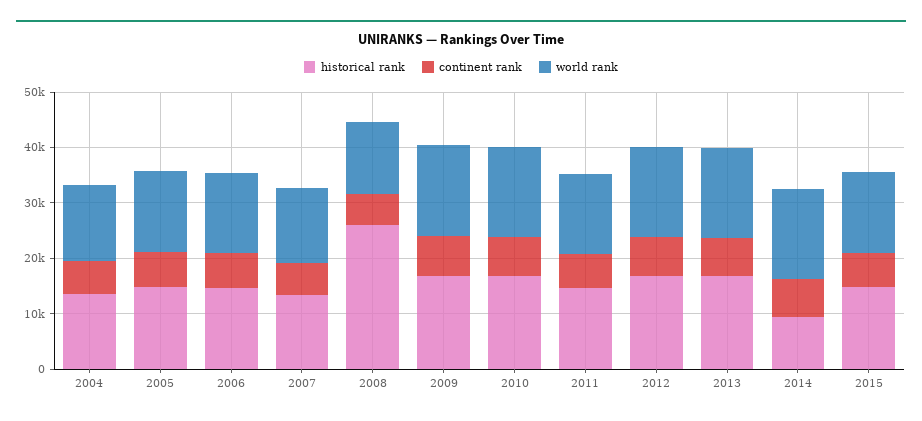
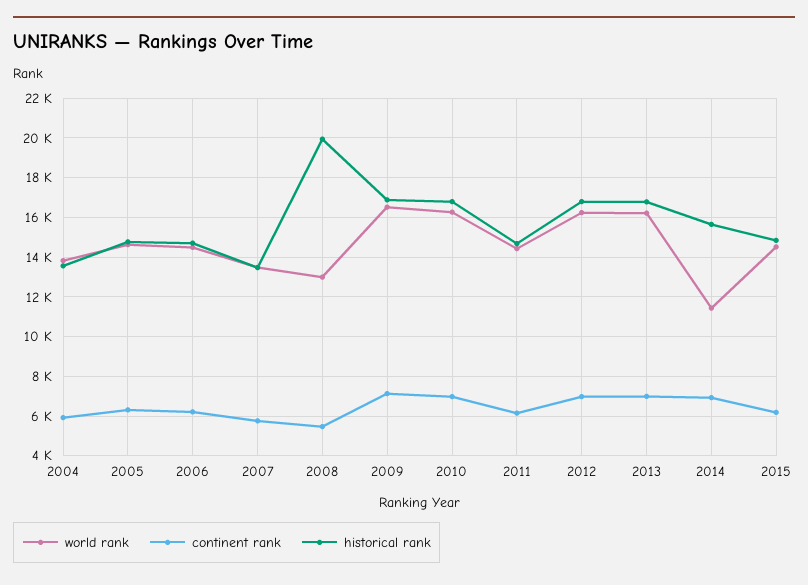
  {
    "historical rank": {
      "2004": 13500,
      "2005": 15000,
      "2006": 14500,
      "2007": 13500,
-     "2008": 26000,
+     "2008": 20000,
      "2009": 17000,
      "2010": 17000,
      "2011": 14500,
      "2012": 17000,
      "2013": 17000,
-     "2014": 10000,
+     "2014": 15500,
      "2015": 15000
    },
    "continent rank": {
      "2004": 6000,
      "2005": 6500,
      "2006": 6000,
      "2007": 6000,
      "2008": 5500,
      "2009": 7000,
      "2010": 7000,
      "2011": 6000,
      "2012": 7000,
      "2013": 7000,
      "2014": 7000,
      "2015": 6000
    },
    "world rank": {
      "2004": 14000,
      "2005": 14500,
      "2006": 14500,
      "2007": 13500,
      "2008": 13000,
      "2009": 16500,
      "2010": 16500,
      "2011": 14500,
      "2012": 16000,
      "2013": 16000,
-     "2014": 16000,
+     "2014": 11500,
      "2015": 14500
    }
  }

